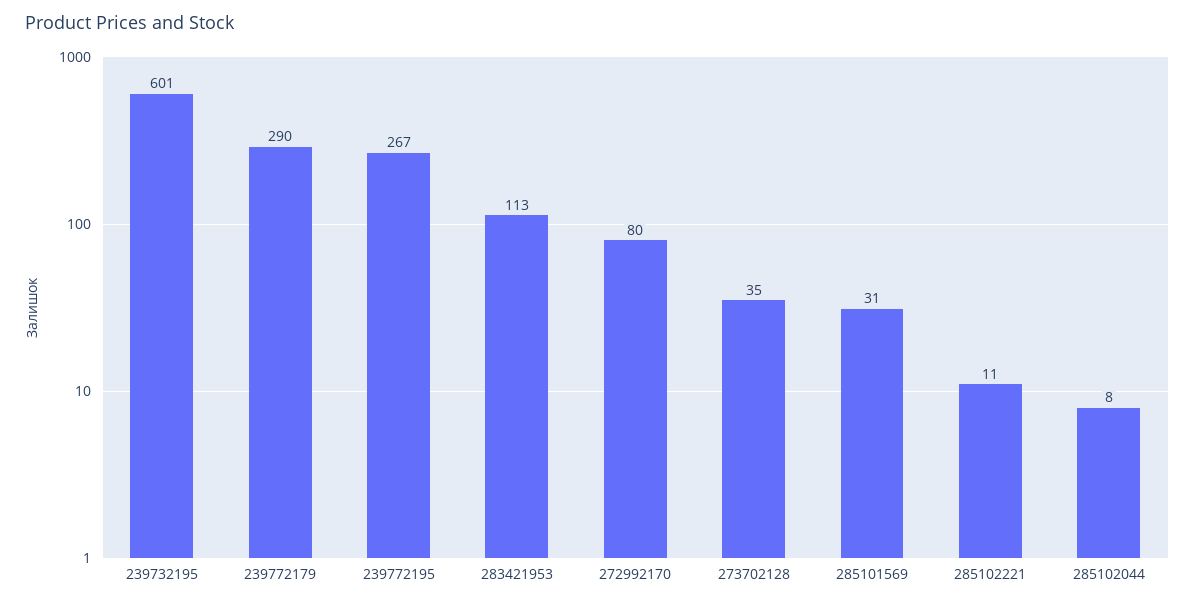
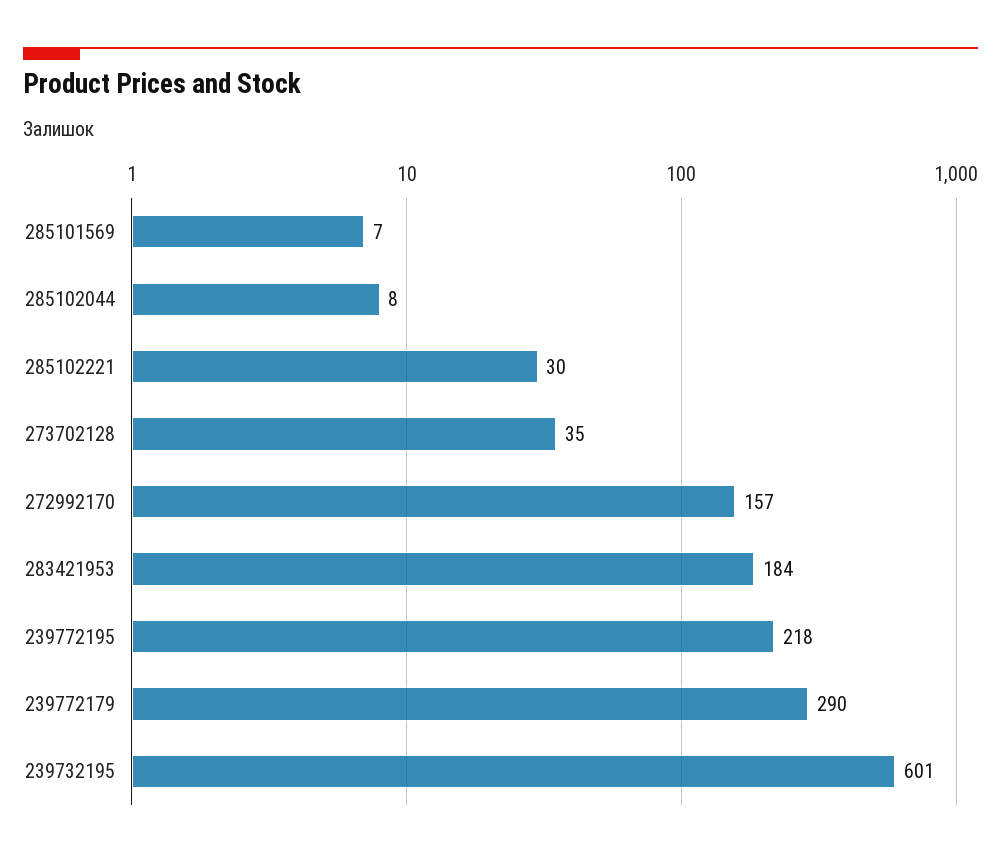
  {
    "239732195": 601,
    "239772179": 290,
-   "239772195": 267,
+   "239772195": 218,
-   "283421953": 113,
+   "283421953": 184,
-   "272992170": 80,
+   "272992170": 157,
    "273702128": 35,
-   "285101569": 31,
+   "285101569": 7,
-   "285102221": 11,
+   "285102221": 30,
    "285102044": 8
  }

